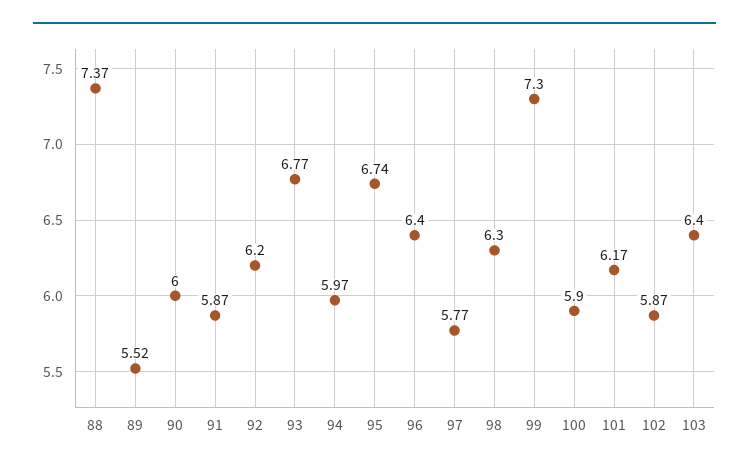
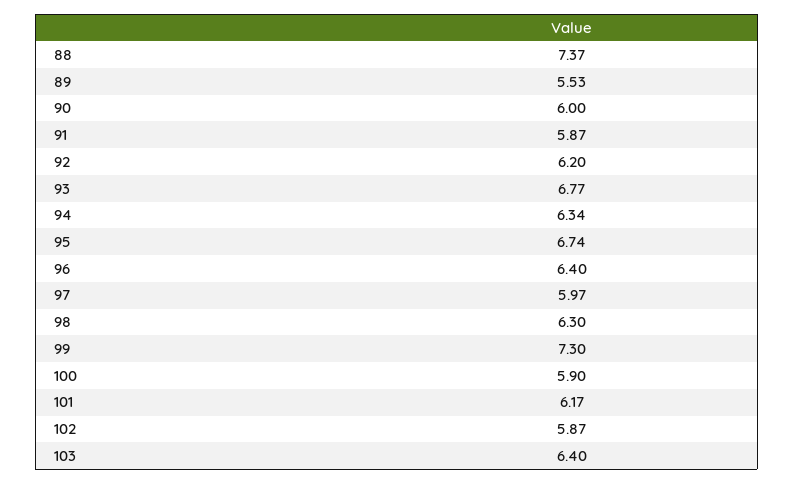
  {
    "88": 7.37,
-   "89": 5.52,
+   "89": 5.53,
    "90": 6,
    "91": 5.87,
    "92": 6.2,
    "93": 6.77,
-   "94": 5.97,
+   "94": 6.34,
    "95": 6.74,
    "96": 6.4,
-   "97": 5.77,
+   "97": 5.97,
    "98": 6.3,
    "99": 7.3,
    "100": 5.9,
    "101": 6.17,
    "102": 5.87,
    "103": 6.4
  }

